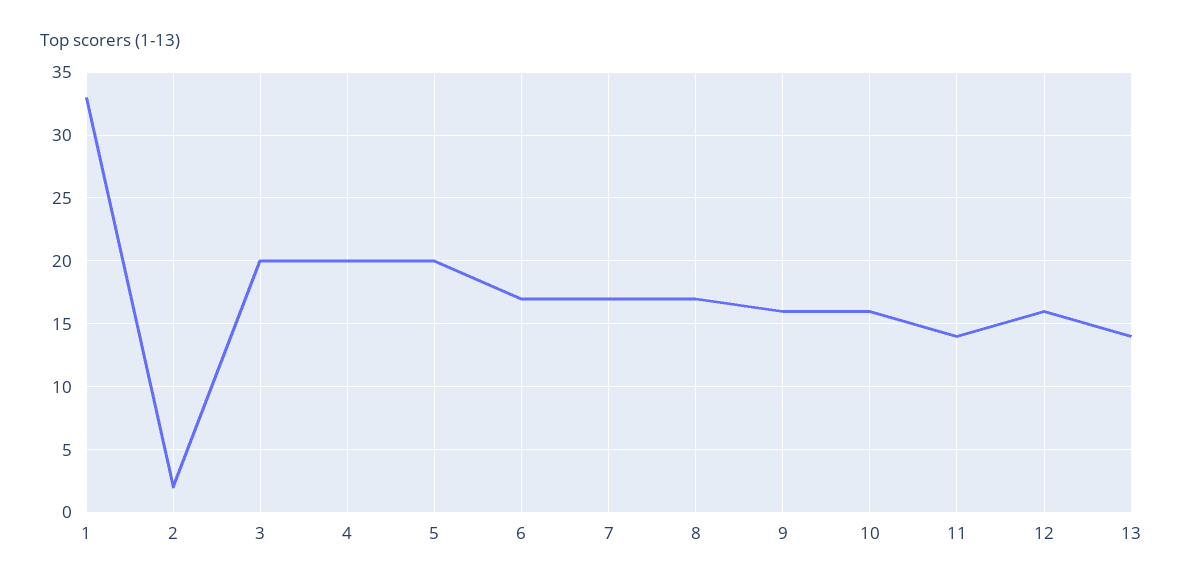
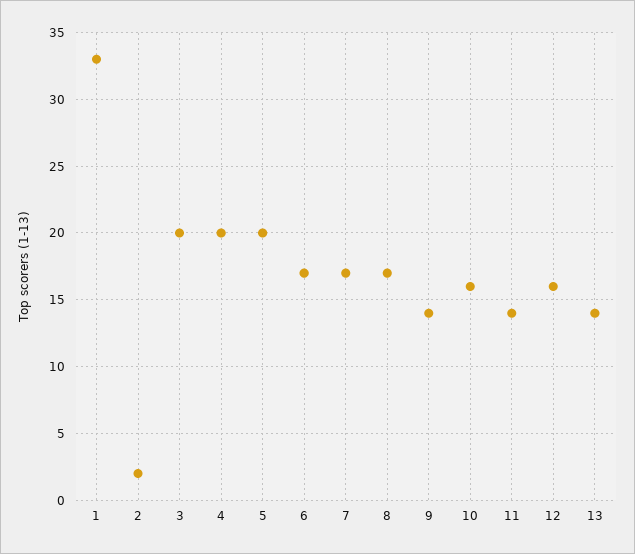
  {
    "1": 33,
    "2": 2,
    "3": 20,
    "4": 20,
    "5": 20,
    "6": 17,
    "7": 17,
    "8": 17,
-   "9": 16,
+   "9": 14,
    "10": 16,
    "11": 14,
    "12": 16,
    "13": 14
  }

